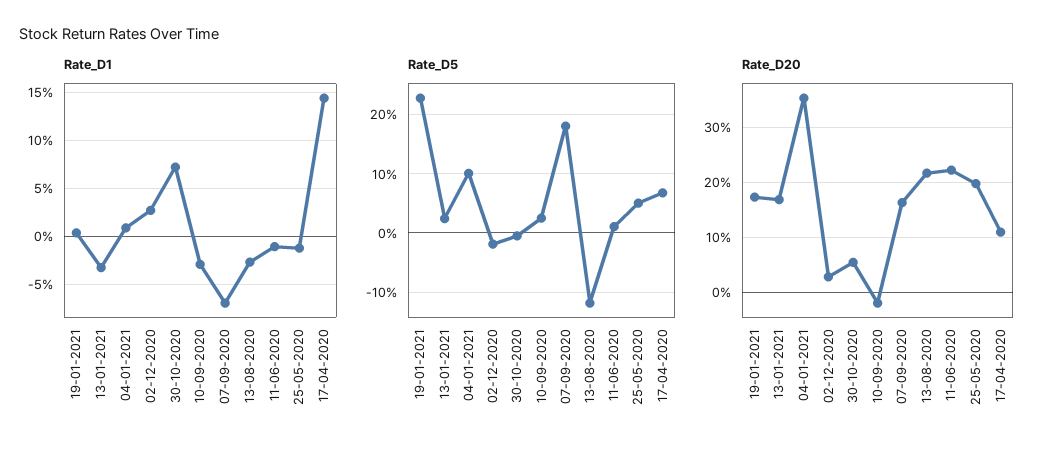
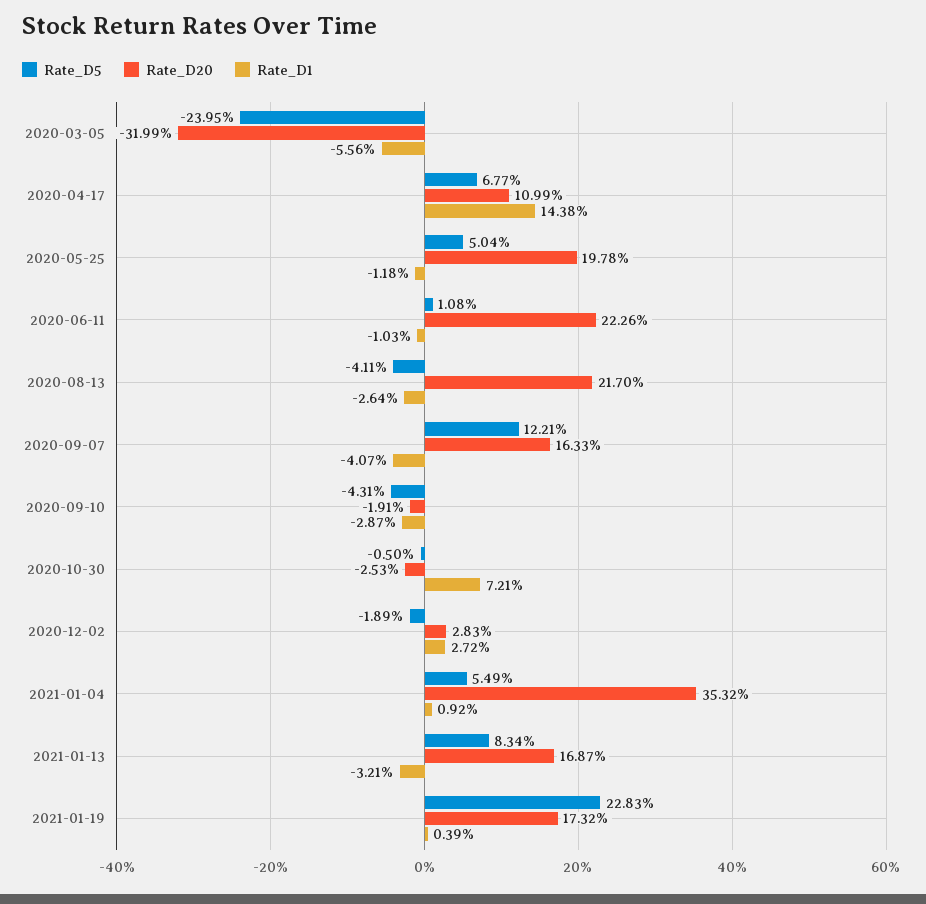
  {
    "Rate_D1": {
      "19-01-2021": 0.39,
      "13-01-2021": -3.21,
      "04-01-2021": 0.92,
      "02-12-2020": 2.72,
      "30-10-2020": 7.21,
      "10-09-2020": -2.87,
-     "07-09-2020": -7,
+     "07-09-2020": -4.07,
      "13-08-2020": -2.64,
      "11-06-2020": -1.03,
      "25-05-2020": -1.18,
-     "17-04-2020": 14.38
+     "17-04-2020": 14.38,
+     "2020-03-05": -5.56
    },
    "Rate_D5": {
      "19-01-2021": 22.83,
-     "13-01-2021": 2,
+     "13-01-2021": 8.34,
-     "04-01-2021": 10,
+     "04-01-2021": 5.49,
      "02-12-2020": -1.89,
      "30-10-2020": -0.5,
-     "10-09-2020": 2,
+     "10-09-2020": -4.31,
-     "07-09-2020": 18,
+     "07-09-2020": 12.21,
-     "13-08-2020": -12,
+     "13-08-2020": -4.11,
      "11-06-2020": 1.08,
      "25-05-2020": 5.04,
-     "17-04-2020": 6.77
+     "17-04-2020": 6.77,
+     "2020-03-05": -23.95
    },
    "Rate_D20": {
      "19-01-2021": 17.32,
      "13-01-2021": 16.87,
      "04-01-2021": 35.32,
      "02-12-2020": 2.83,
-     "30-10-2020": 6,
+     "30-10-2020": -2.53,
      "10-09-2020": -1.91,
      "07-09-2020": 16.33,
      "13-08-2020": 21.7,
      "11-06-2020": 22.26,
      "25-05-2020": 19.78,
-     "17-04-2020": 10.99
+     "17-04-2020": 10.99,
+     "2020-03-05": -31.99
    }
  }

